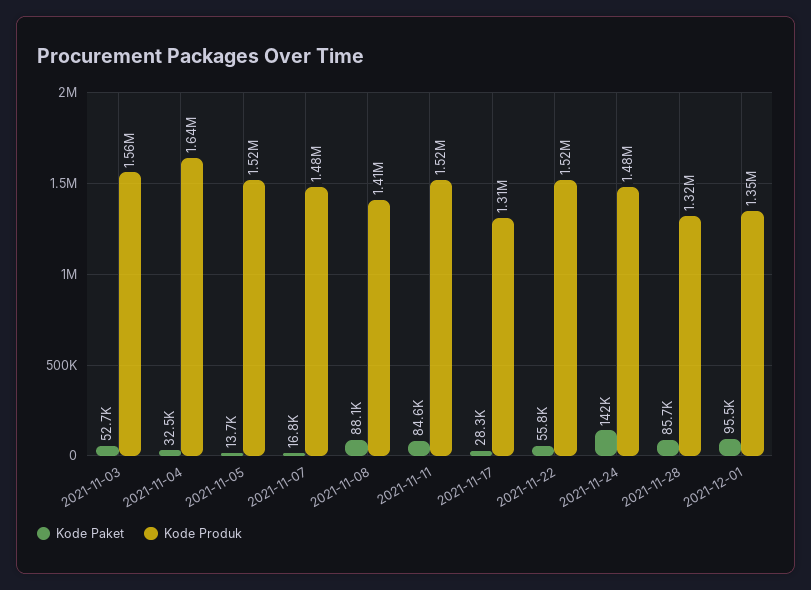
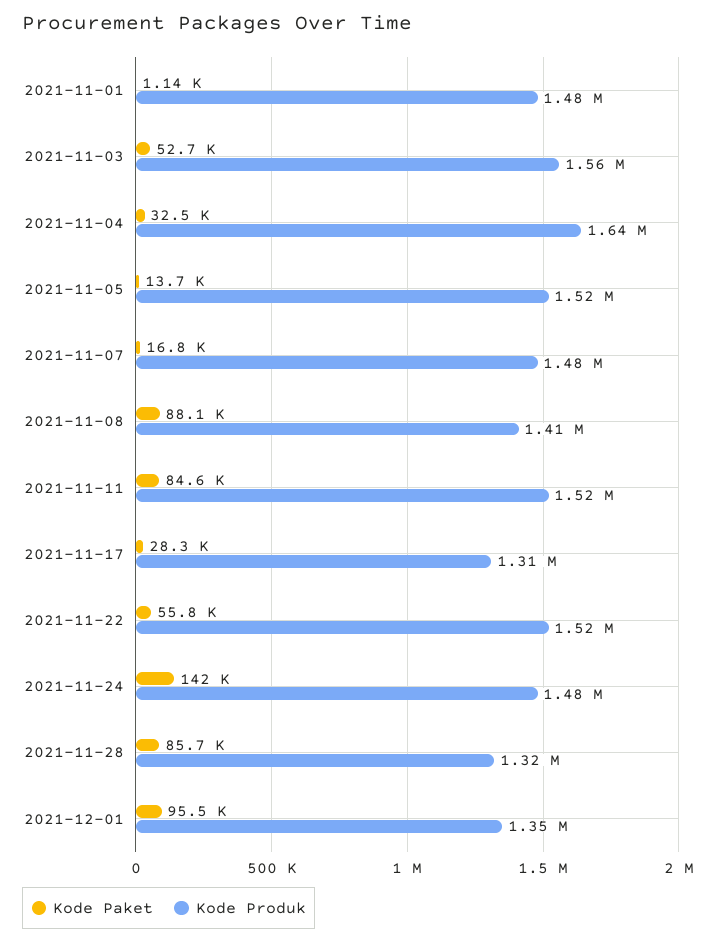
  {
    "Kode Paket": {
      "2021-11-03": 52700,
      "2021-11-04": 32500,
      "2021-11-05": 13700,
      "2021-11-07": 16800,
      "2021-11-08": 88100,
      "2021-11-11": 84600,
      "2021-11-17": 28300,
      "2021-11-22": 55800,
      "2021-11-24": 142000,
      "2021-11-28": 85700,
-     "2021-12-01": 95500
+     "2021-12-01": 95500,
+     "2021-11-01": 1140
    },
    "Kode Produk": {
      "2021-11-03": 1560000,
      "2021-11-04": 1640000,
      "2021-11-05": 1520000,
      "2021-11-07": 1480000,
      "2021-11-08": 1410000,
      "2021-11-11": 1520000,
      "2021-11-17": 1310000,
      "2021-11-22": 1520000,
      "2021-11-24": 1480000,
      "2021-11-28": 1320000,
-     "2021-12-01": 1350000
+     "2021-12-01": 1350000,
+     "2021-11-01": 1480000
    }
  }

